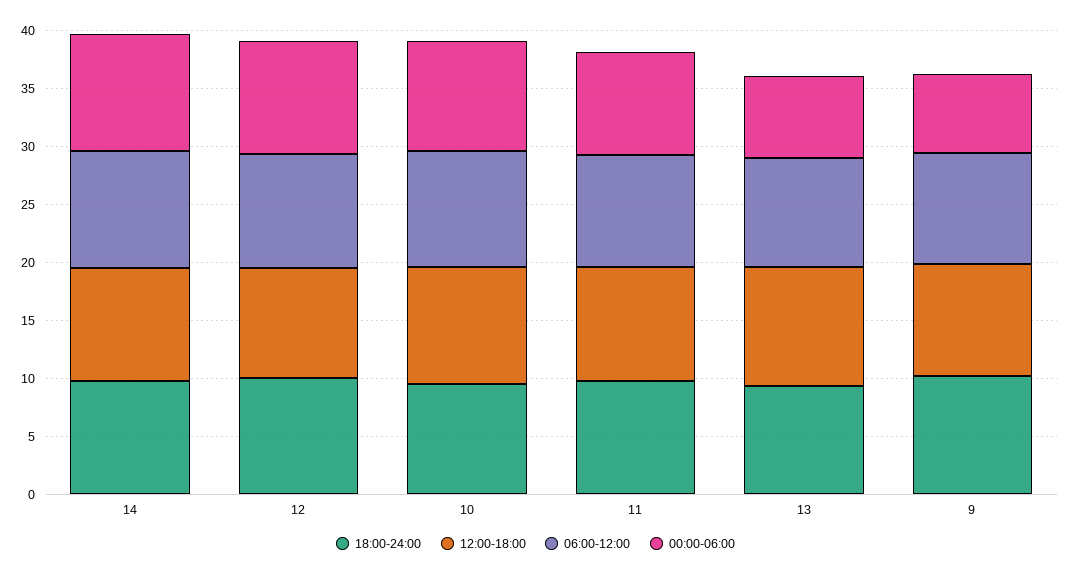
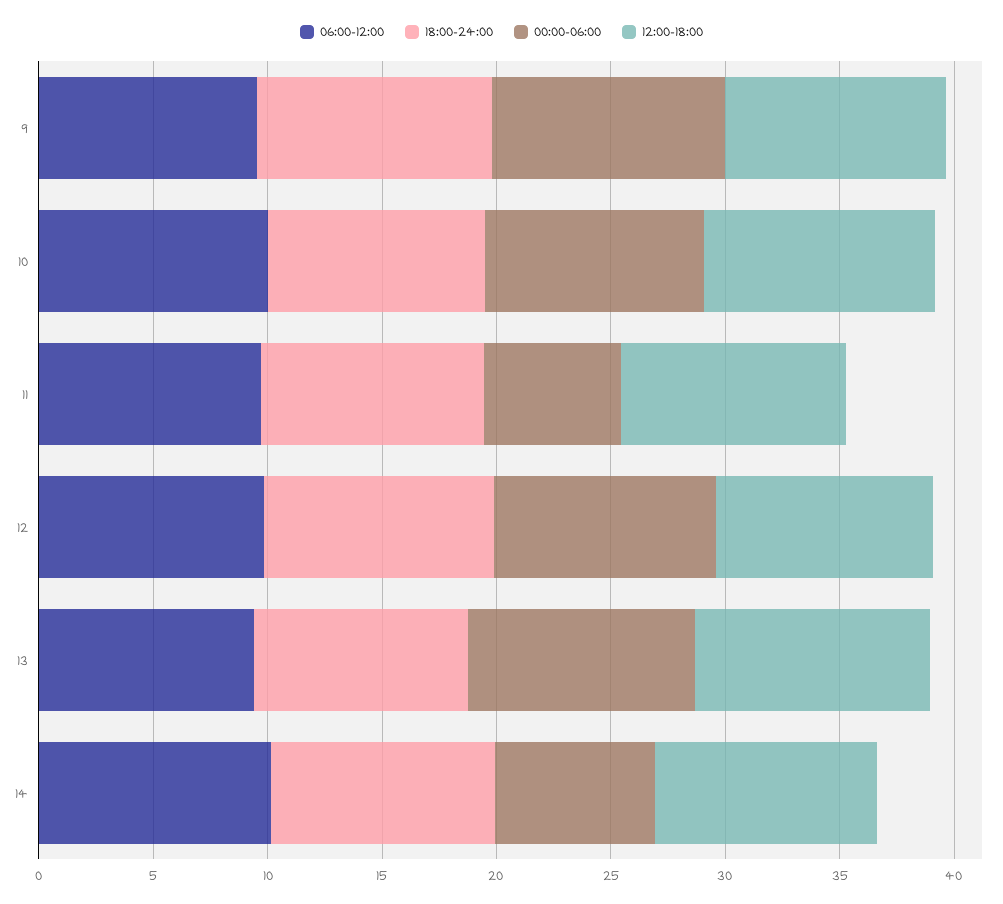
  {
    "18:00-24:00": {
      "14": 10,
      "12": 10,
      "10": 9,
      "11": 10,
      "13": 9,
      "9": 10
    },
    "12:00-18:00": {
      "14": 10,
      "12": 10,
      "10": 10,
      "11": 10,
      "13": 10,
      "9": 10
    },
    "06:00-12:00": {
      "14": 10,
      "12": 10,
      "10": 10,
      "11": 10,
      "13": 9,
      "9": 10
    },
    "00:00-06:00": {
-     "14": 10,
+     "14": 7,
      "12": 10,
      "10": 10,
-     "11": 9,
+     "11": 6,
-     "13": 7,
+     "13": 10,
-     "9": 7
+     "9": 10
    }
  }

